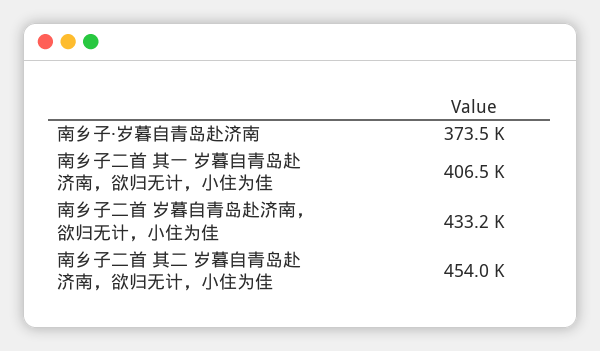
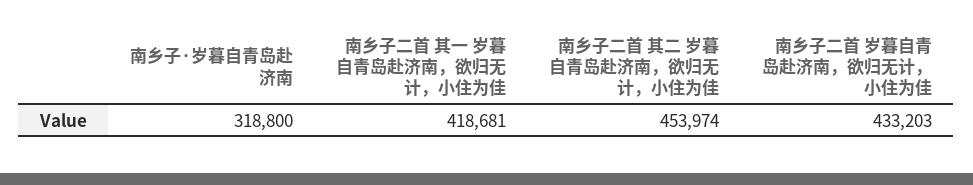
  {
-   "南乡子·岁暮自青岛赴济南": 373500,
+   "南乡子·岁暮自青岛赴济南": 318800,
-   "南乡子二首 其一 岁暮自青岛赴济南，欲归无计，小住为佳": 406500,
+   "南乡子二首 其一 岁暮自青岛赴济南，欲归无计，小住为佳": 418681,
    "南乡子二首 岁暮自青岛赴济南，欲归无计，小住为佳": 433203,
    "南乡子二首 其二 岁暮自青岛赴济南，欲归无计，小住为佳": 453974
  }

